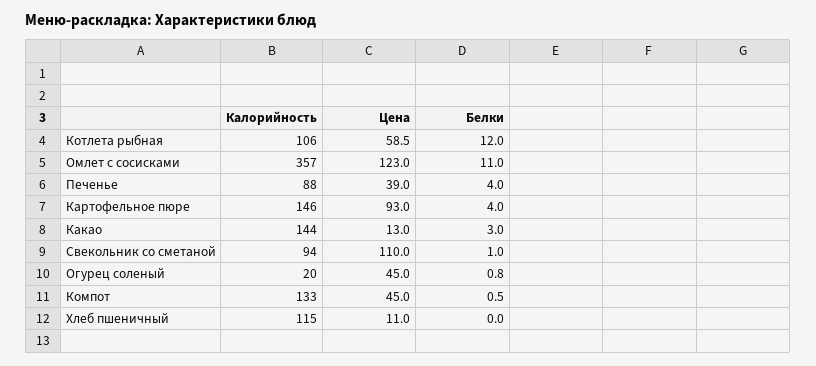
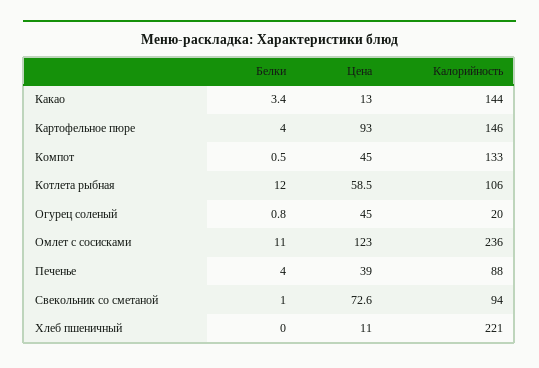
  {
    "Калорийность": {
      "Котлета рыбная": 106,
-     "Омлет с сосисками": 357,
+     "Омлет с сосисками": 236,
      "Печенье": 88,
      "Картофельное пюре": 146,
      "Какао": 144,
      "Свекольник со сметаной": 94,
      "Огурец соленый": 20,
      "Компот": 133,
-     "Хлеб пшеничный": 115
+     "Хлеб пшеничный": 221
    },
    "Цена": {
      "Котлета рыбная": 58.5,
      "Омлет с сосисками": 123,
      "Печенье": 39,
      "Картофельное пюре": 93,
      "Какао": 13,
-     "Свекольник со сметаной": 110,
+     "Свекольник со сметаной": 72.6,
      "Огурец соленый": 45,
      "Компот": 45,
      "Хлеб пшеничный": 11
    },
    "Белки": {
      "Котлета рыбная": 12,
      "Омлет с сосисками": 11,
      "Печенье": 4,
      "Картофельное пюре": 4,
-     "Какао": 3,
+     "Какао": 3.4,
      "Свекольник со сметаной": 1,
      "Огурец соленый": 0.8,
      "Компот": 0.5,
      "Хлеб пшеничный": 0
    }
  }

